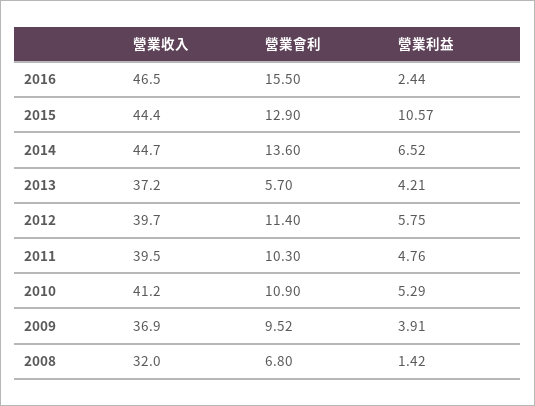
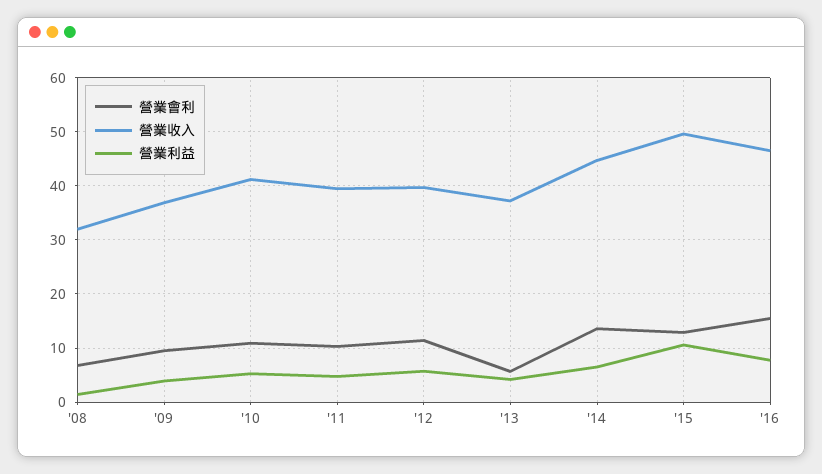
  {
    "營業收入": {
      "2016": 46.5,
-     "2015": 44.4,
+     "2015": 50,
      "2014": 44.7,
      "2013": 37.2,
      "2012": 39.7,
      "2011": 39.5,
      "2010": 41.2,
      "2009": 36.9,
      "2008": 32
    },
    "營業會利": {
      "2016": 15.5,
      "2015": 12.9,
      "2014": 13.6,
      "2013": 5.7,
      "2012": 11.4,
      "2011": 10.3,
      "2010": 10.9,
      "2009": 9.52,
      "2008": 6.8
    },
    "營業利益": {
-     "2016": 2.44,
+     "2016": 8,
      "2015": 10.57,
      "2014": 6.52,
      "2013": 4.21,
      "2012": 5.75,
      "2011": 4.76,
      "2010": 5.29,
      "2009": 3.91,
      "2008": 1.42
    }
  }

